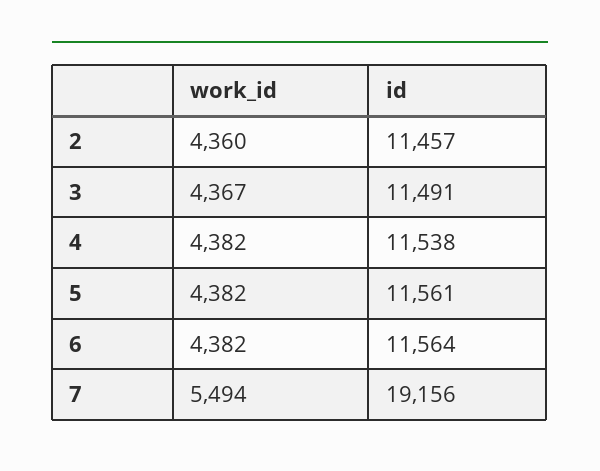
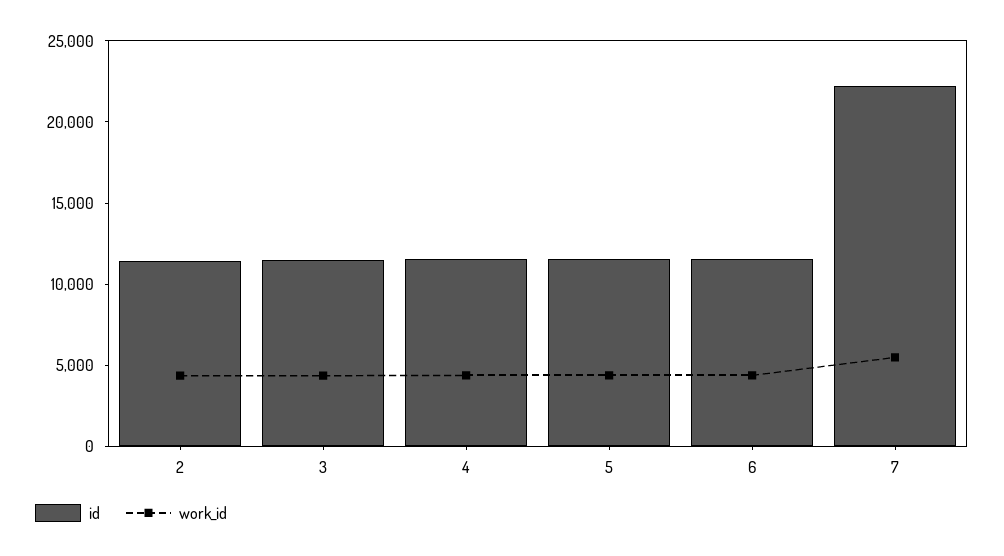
  {
    "work_id": {
      "2": 4360,
      "3": 4367,
      "4": 4382,
      "5": 4382,
      "6": 4382,
      "7": 5494
    },
    "id": {
      "2": 11457,
      "3": 11491,
      "4": 11538,
      "5": 11561,
      "6": 11564,
-     "7": 19156
+     "7": 22000
    }
  }

